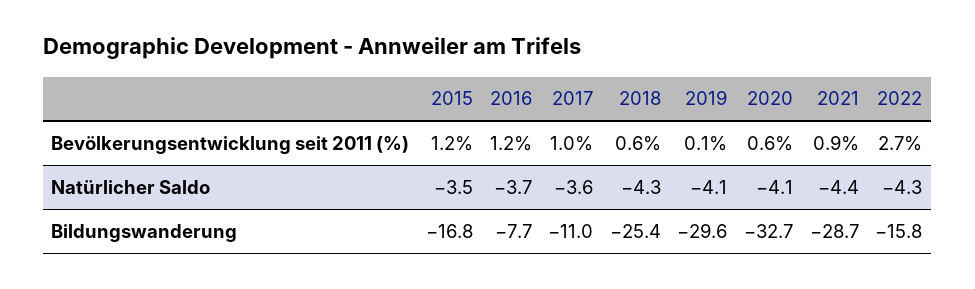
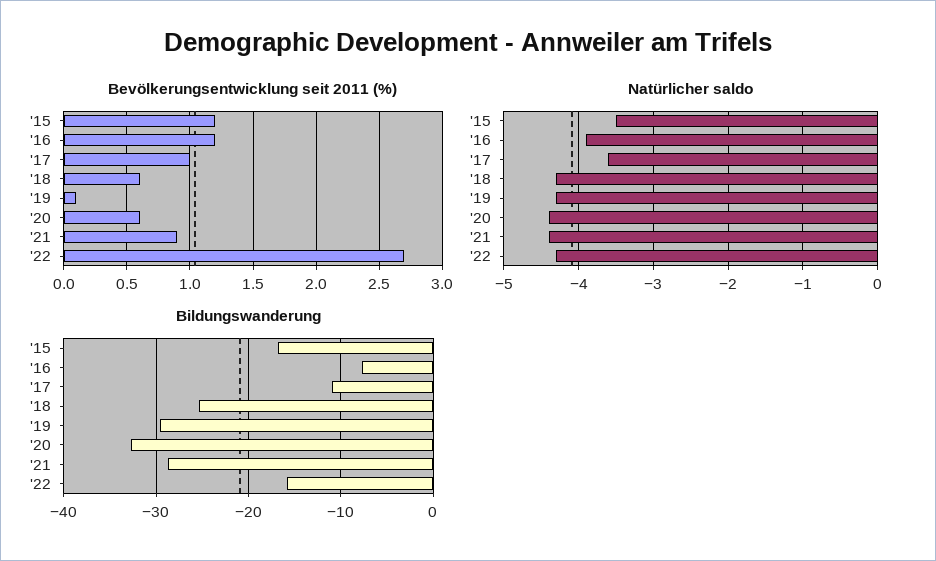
  {
    "Bevölkerungsentwicklung seit 2011 (%)": {
      "2015": 1.2,
      "2016": 1.2,
      "2017": 1,
      "2018": 0.6,
      "2019": 0.1,
      "2020": 0.6,
      "2021": 0.9,
      "2022": 2.7
    },
    "Natürlicher Saldo": {
      "2015": -3.5,
-     "2016": -3.7,
+     "2016": -3.9,
      "2017": -3.6,
      "2018": -4.3,
-     "2019": -4.1,
+     "2019": -4.3,
-     "2020": -4.1,
+     "2020": -4.4,
      "2021": -4.4,
      "2022": -4.3
    },
    "Bildungswanderung": {
      "2015": -16.8,
      "2016": -7.7,
      "2017": -11,
      "2018": -25.4,
      "2019": -29.6,
      "2020": -32.7,
      "2021": -28.7,
      "2022": -15.8
    }
  }

